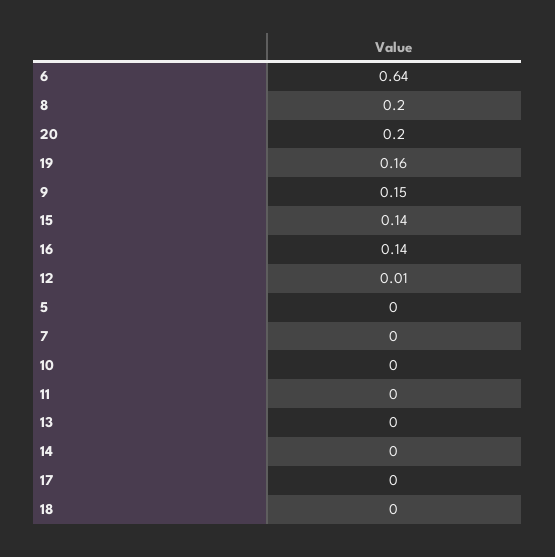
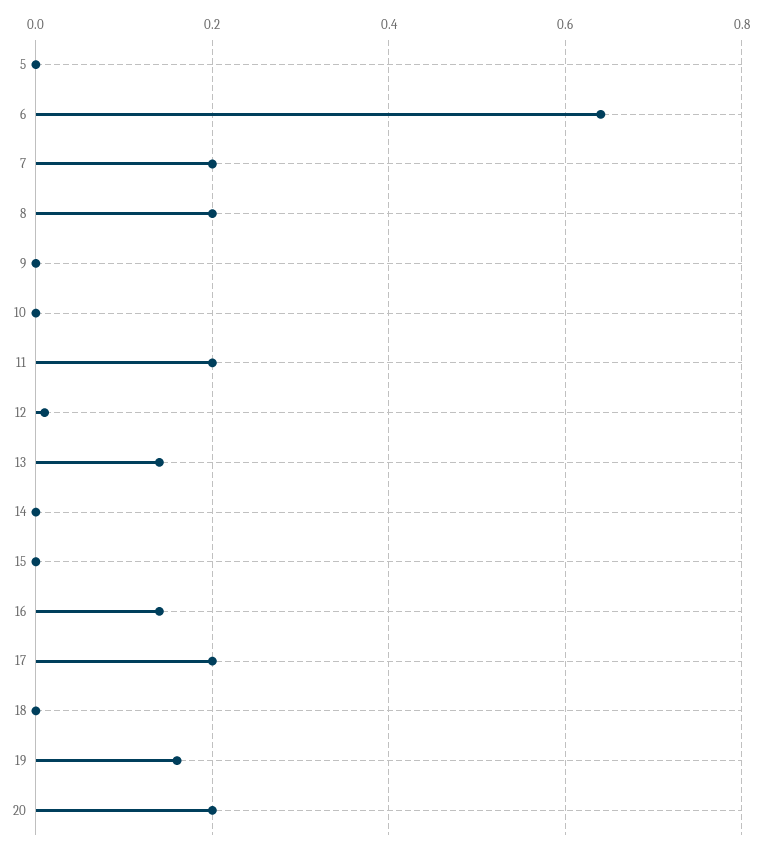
  {
    "6": 0.64,
    "8": 0.2,
    "20": 0.2,
    "19": 0.16,
-   "9": 0.15,
+   "9": 0,
-   "15": 0.14,
+   "15": 0,
    "16": 0.14,
    "12": 0.01,
    "5": 0,
-   "7": 0,
+   "7": 0.2,
    "10": 0,
-   "11": 0,
+   "11": 0.2,
-   "13": 0,
+   "13": 0.15,
    "14": 0,
-   "17": 0,
+   "17": 0.2,
    "18": 0
  }

